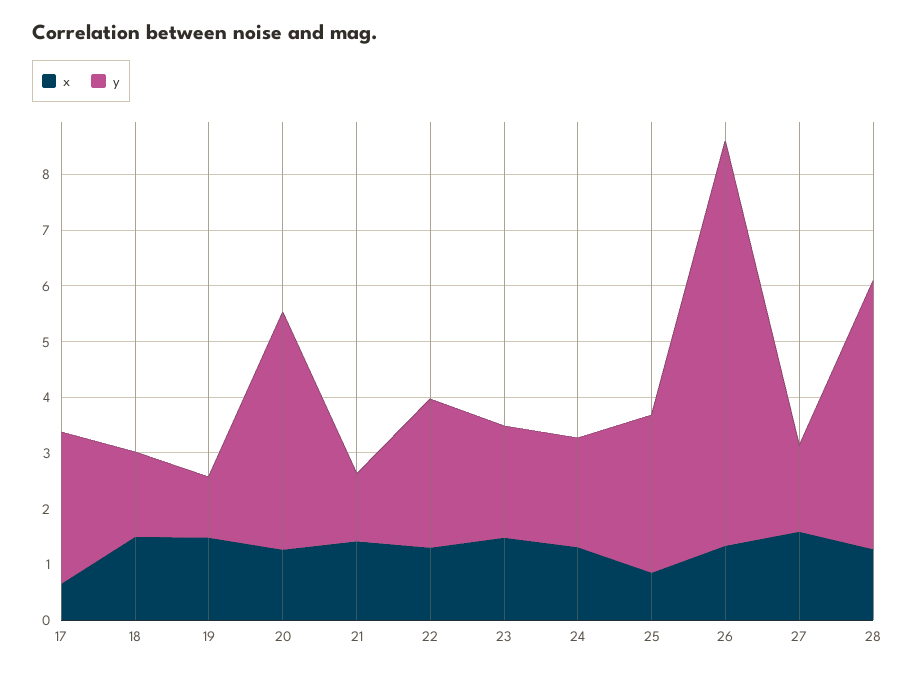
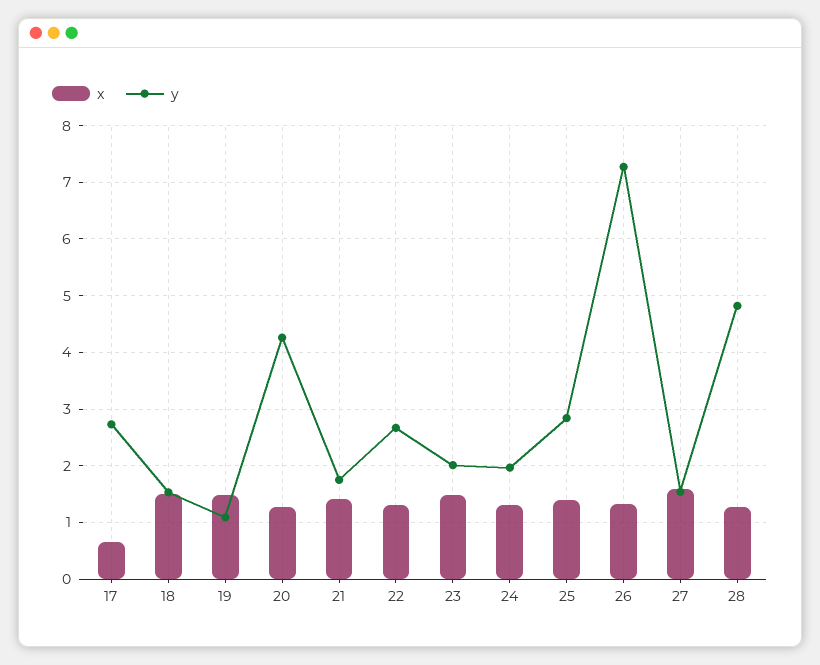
  {
    "x": {
      "17": 0.6,
      "18": 1.4,
      "19": 1.4,
      "20": 1.2,
      "21": 1.4,
      "22": 1.4,
      "23": 1.4,
      "24": 1.4,
-     "25": 0.8,
+     "25": 1.4,
      "26": 1.4,
      "27": 1.6,
      "28": 1.2
    },
    "y": {
      "17": 2.8,
      "18": 1.6,
      "19": 1,
      "20": 4.2,
-     "21": 1.2,
+     "21": 1.8,
      "22": 2.6,
      "23": 2,
      "24": 2,
      "25": 2.8,
      "26": 7.2,
      "27": 1.6,
      "28": 4.8
    }
  }

